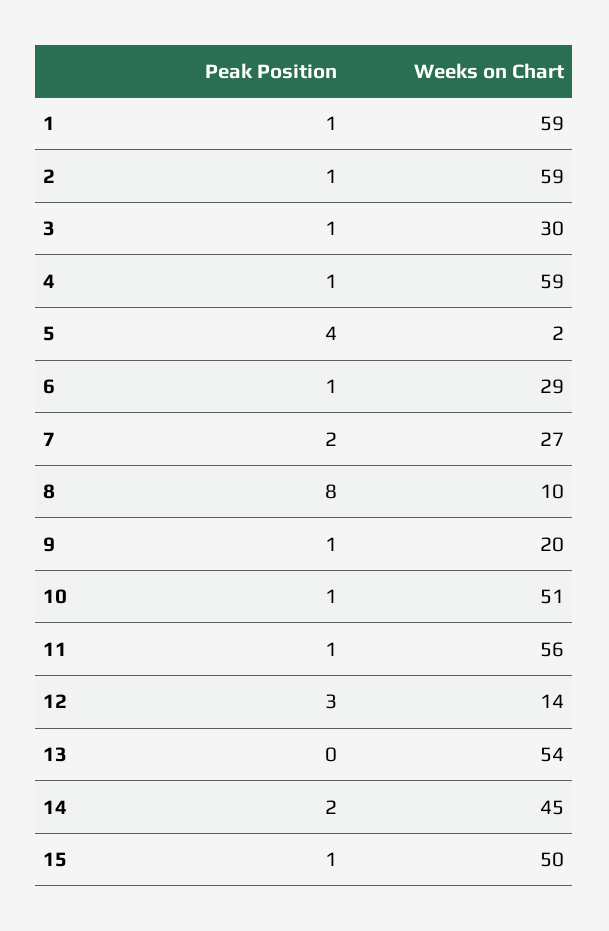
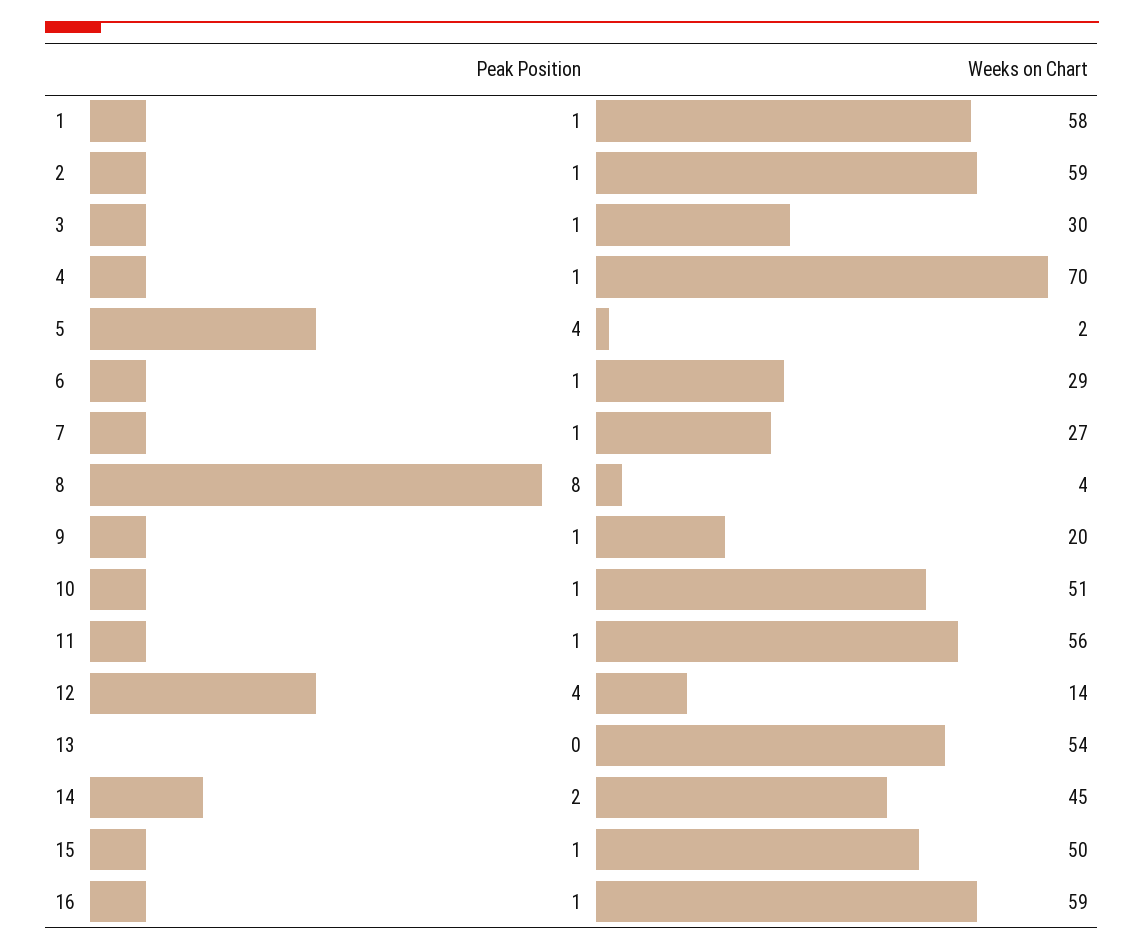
  {
    "Peak Position": {
      "1": 1,
      "2": 1,
      "3": 1,
      "4": 1,
      "5": 4,
      "6": 1,
-     "7": 2,
+     "7": 1,
      "8": 8,
      "9": 1,
      "10": 1,
      "11": 1,
-     "12": 3,
+     "12": 4,
      "13": 0,
      "14": 2,
-     "15": 1
+     "15": 1,
+     "16": 1
    },
    "Weeks on Chart": {
-     "1": 59,
+     "1": 58,
      "2": 59,
      "3": 30,
-     "4": 59,
+     "4": 70,
      "5": 2,
      "6": 29,
      "7": 27,
-     "8": 10,
+     "8": 4,
      "9": 20,
      "10": 51,
      "11": 56,
      "12": 14,
      "13": 54,
      "14": 45,
-     "15": 50
+     "15": 50,
+     "16": 59
    }
  }

